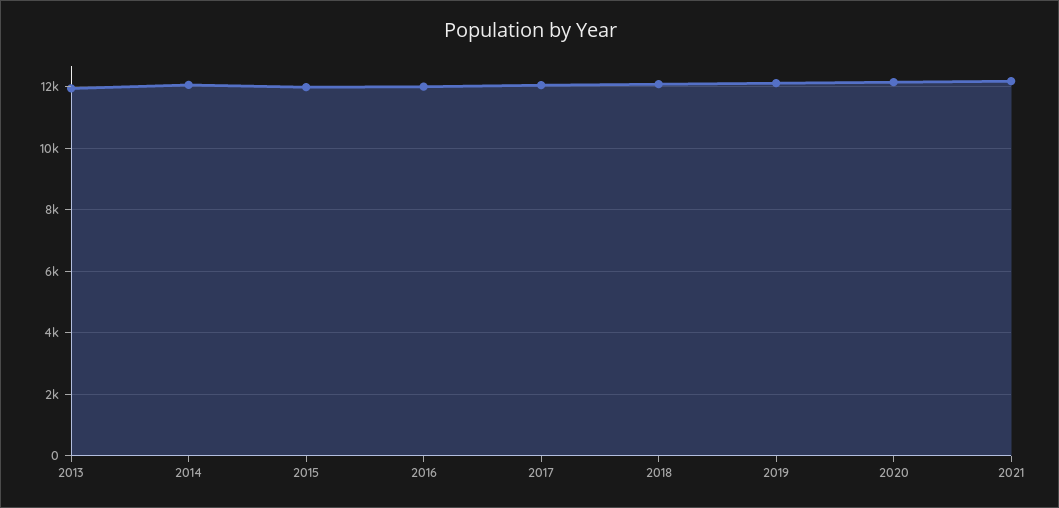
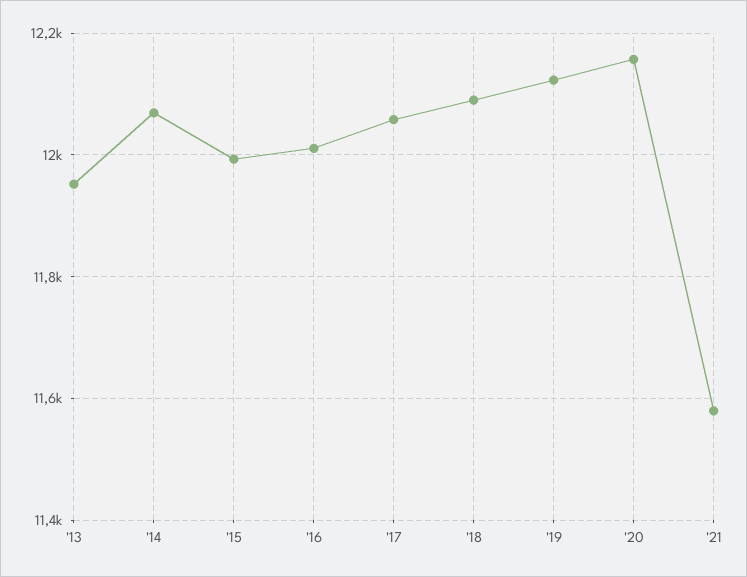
  {
    "2013": 11960,
    "2014": 12060,
    "2015": 12000,
    "2016": 12020,
    "2017": 12060,
    "2018": 12100,
    "2019": 12120,
    "2020": 12160,
-   "2021": 12200
+   "2021": 11580
  }

